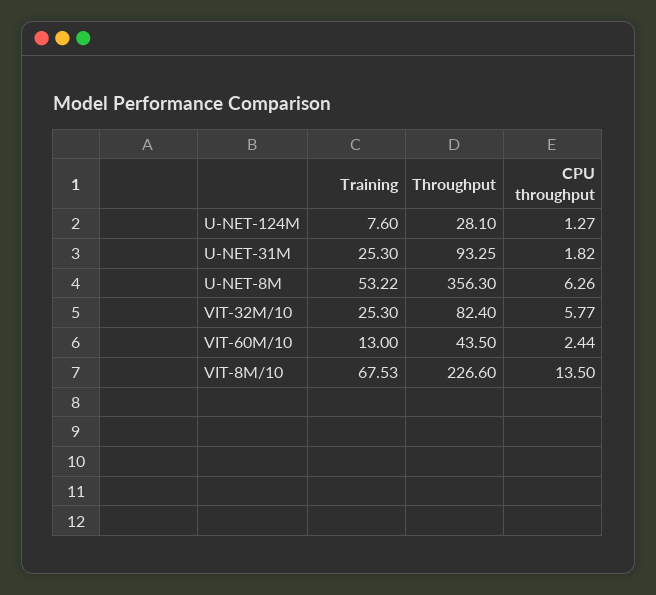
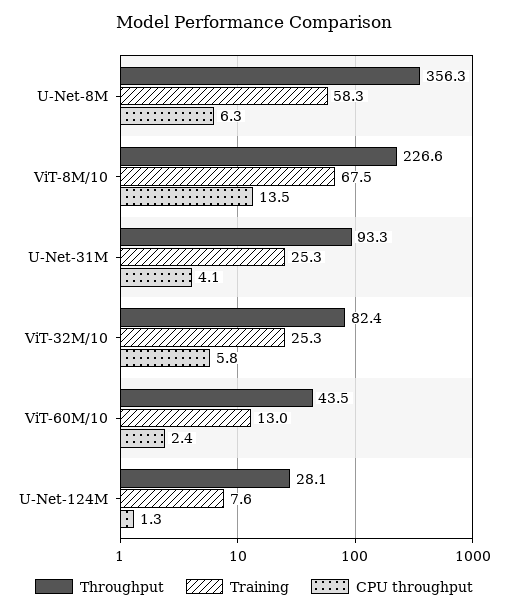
  {
    "Training": {
      "U-NET-124M": 7.6,
      "U-NET-31M": 25.3,
-     "U-NET-8M": 53.22,
+     "U-NET-8M": 58.3,
      "VIT-32M/10": 25.3,
      "VIT-60M/10": 13,
      "VIT-8M/10": 67.53
    },
    "Throughput": {
      "U-NET-124M": 28.1,
      "U-NET-31M": 93.25,
      "U-NET-8M": 356.3,
      "VIT-32M/10": 82.4,
      "VIT-60M/10": 43.5,
      "VIT-8M/10": 226.6
    },
    "CPU throughput": {
      "U-NET-124M": 1.27,
-     "U-NET-31M": 1.82,
+     "U-NET-31M": 4.1,
      "U-NET-8M": 6.26,
      "VIT-32M/10": 5.77,
      "VIT-60M/10": 2.44,
      "VIT-8M/10": 13.5
    }
  }

